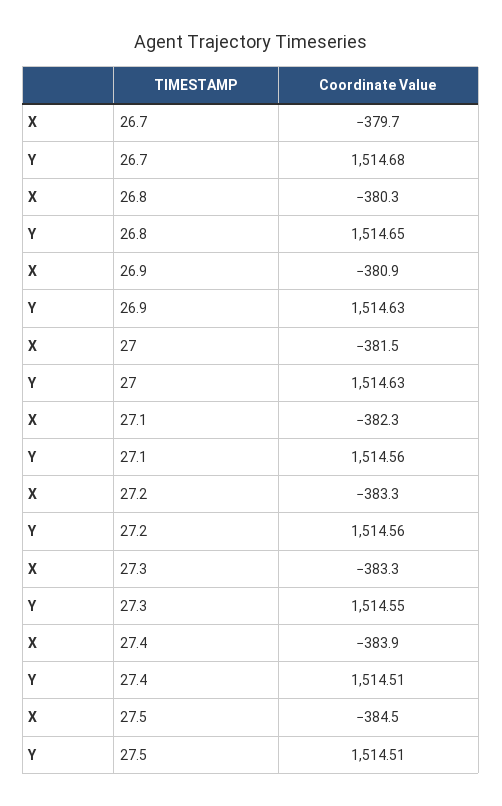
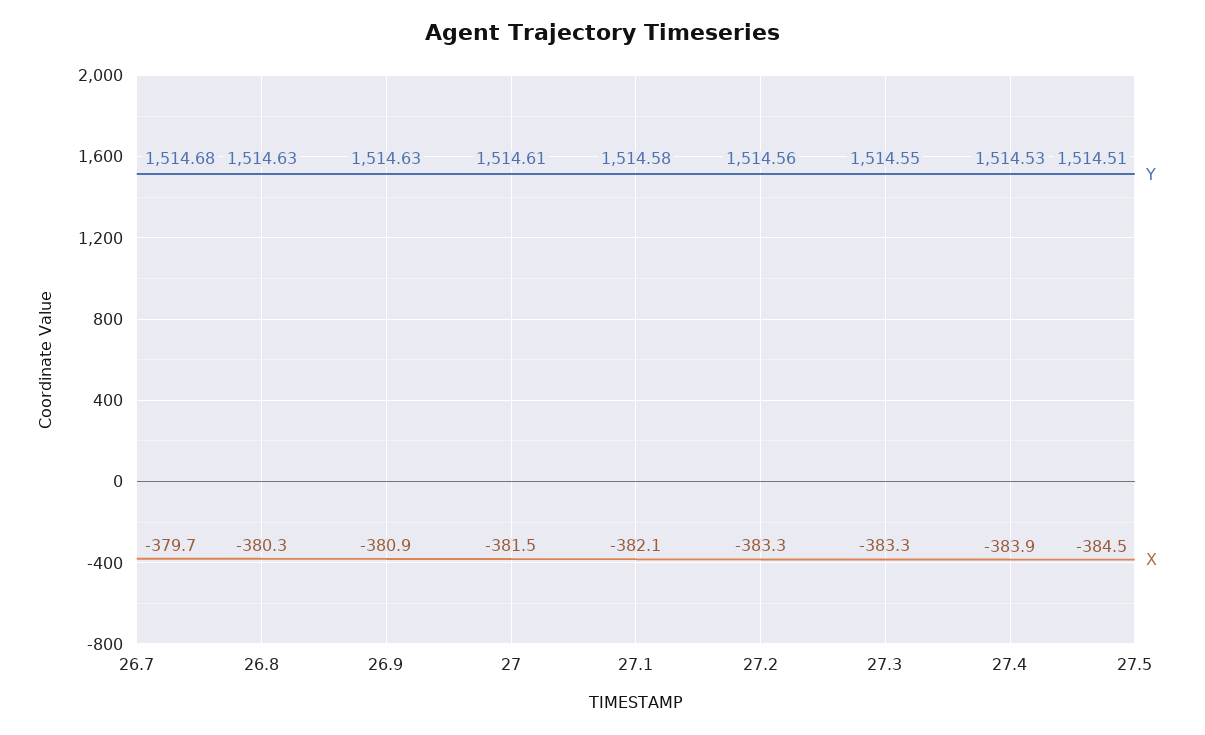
  {
    "X": {
      "26.7": -379.7,
      "26.8": -380.3,
      "26.9": -380.9,
      "27": -381.5,
-     "27.1": -382.3,
+     "27.1": -382.1,
      "27.2": -383.3,
      "27.3": -383.3,
      "27.4": -383.9,
      "27.5": -384.5
    },
    "Y": {
      "26.7": 1514.68,
-     "26.8": 1514.65,
+     "26.8": 1514.63,
      "26.9": 1514.63,
-     "27": 1514.63,
+     "27": 1514.61,
-     "27.1": 1514.56,
+     "27.1": 1514.58,
      "27.2": 1514.56,
      "27.3": 1514.55,
-     "27.4": 1514.51,
+     "27.4": 1514.53,
      "27.5": 1514.51
    }
  }

